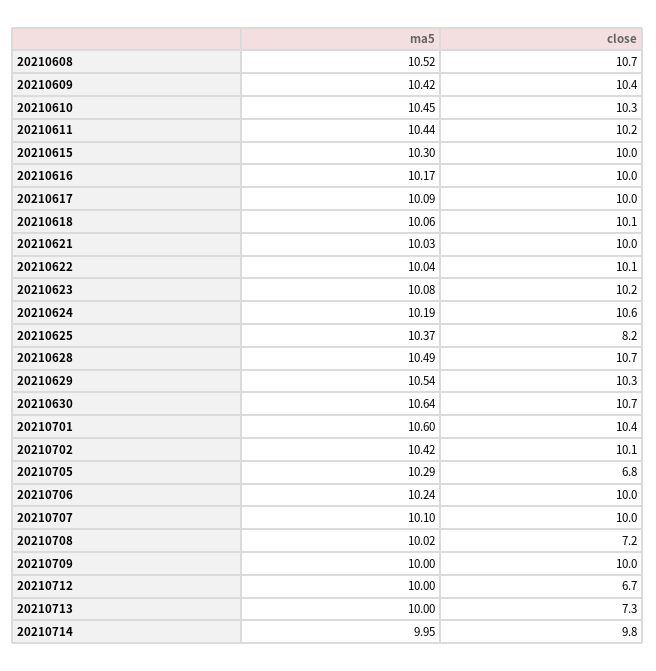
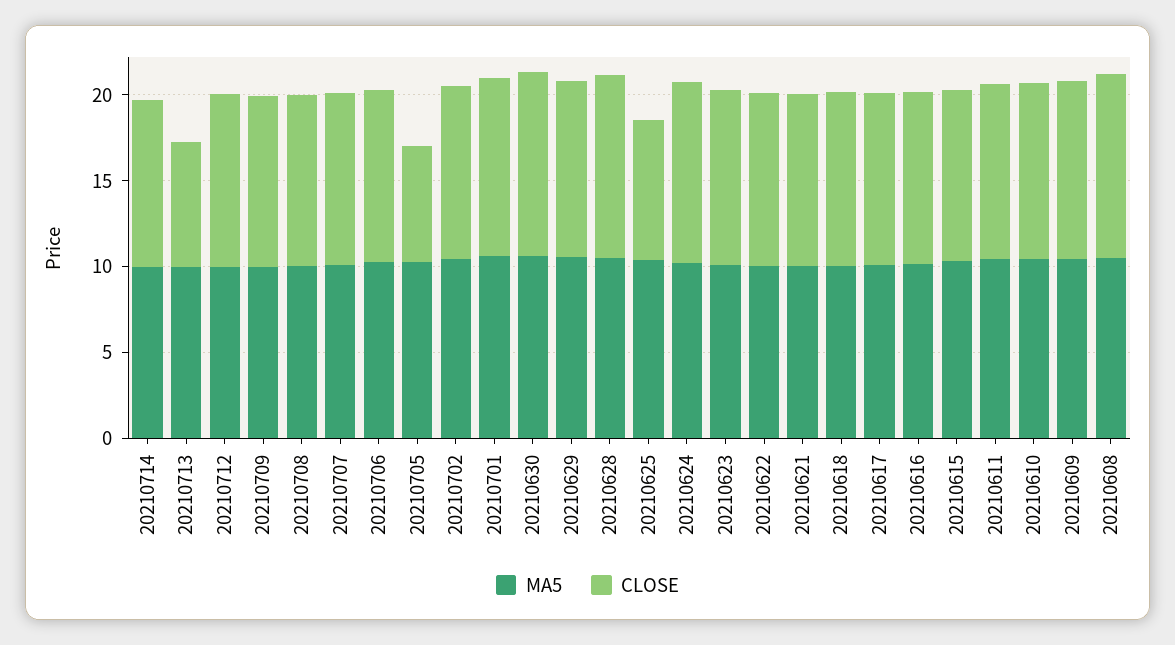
  {
    "ma5": {
      "20210608": 10.52,
      "20210609": 10.42,
      "20210610": 10.45,
      "20210611": 10.44,
      "20210615": 10.3,
      "20210616": 10.17,
      "20210617": 10.09,
      "20210618": 10.06,
      "20210621": 10.03,
      "20210622": 10.04,
      "20210623": 10.08,
      "20210624": 10.19,
      "20210625": 10.37,
      "20210628": 10.49,
      "20210629": 10.54,
      "20210630": 10.64,
      "20210701": 10.6,
      "20210702": 10.42,
      "20210705": 10.29,
      "20210706": 10.24,
      "20210707": 10.1,
      "20210708": 10.02,
      "20210709": 10,
      "20210712": 10,
      "20210713": 10,
      "20210714": 9.95
    },
    "close": {
      "20210608": 10.7,
      "20210609": 10.4,
      "20210610": 10.3,
      "20210611": 10.2,
      "20210615": 10,
      "20210616": 10,
      "20210617": 10,
      "20210618": 10.1,
      "20210621": 10,
      "20210622": 10.1,
      "20210623": 10.2,
      "20210624": 10.6,
      "20210625": 8.2,
      "20210628": 10.7,
      "20210629": 10.3,
      "20210630": 10.7,
      "20210701": 10.4,
      "20210702": 10.1,
      "20210705": 6.8,
      "20210706": 10,
      "20210707": 10,
-     "20210708": 7.2,
+     "20210708": 10,
      "20210709": 10,
-     "20210712": 6.7,
+     "20210712": 10,
      "20210713": 7.3,
      "20210714": 9.8
    }
  }

